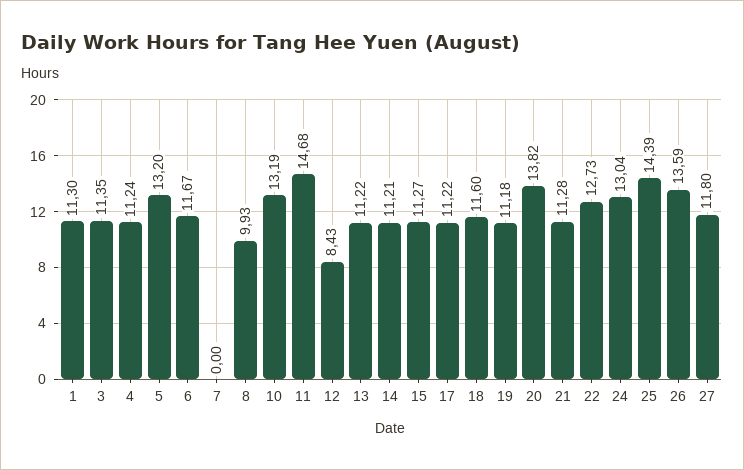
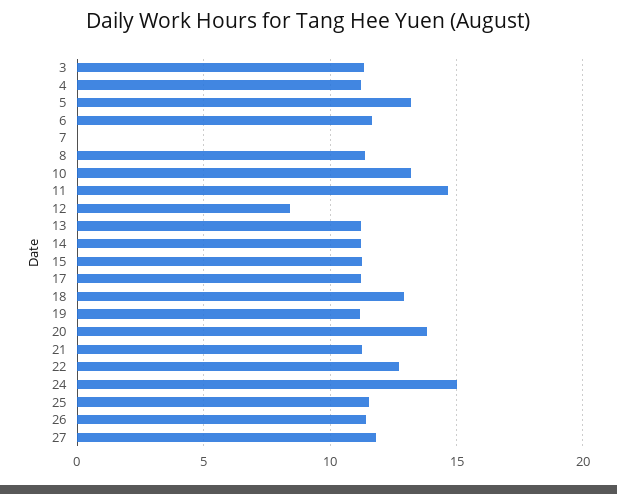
  {
-   "1": 11.3,
    "3": 11.35,
    "4": 11.24,
    "5": 13.2,
    "6": 11.67,
    "7": 0,
-   "8": 9.93,
+   "8": 11.5,
    "10": 13.19,
    "11": 14.68,
    "12": 8.43,
    "13": 11.22,
    "14": 11.21,
    "15": 11.27,
    "17": 11.22,
-   "18": 11.6,
+   "18": 13,
    "19": 11.18,
    "20": 13.82,
    "21": 11.28,
    "22": 12.73,
-   "24": 13.04,
+   "24": 15,
-   "25": 14.39,
+   "25": 11.5,
-   "26": 13.59,
+   "26": 11.5,
    "27": 11.8
  }

